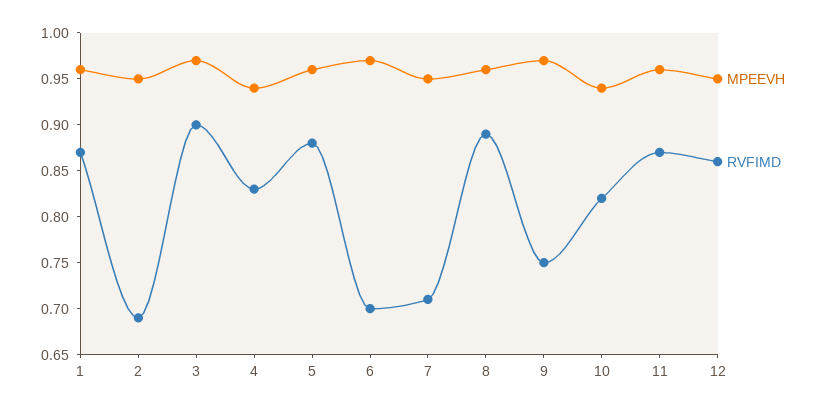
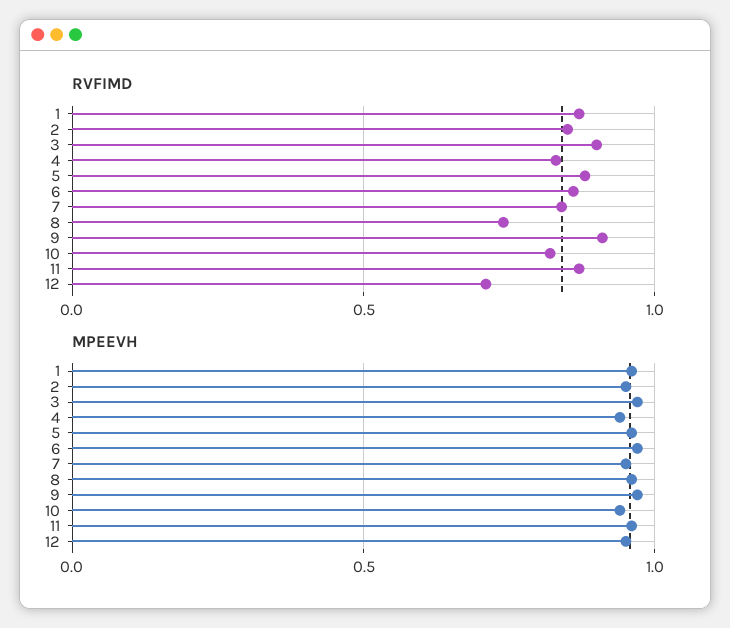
  {
    "MPEEVH": {
      "1": 0.96,
      "2": 0.95,
      "3": 0.97,
      "4": 0.94,
      "5": 0.96,
      "6": 0.97,
      "7": 0.95,
      "8": 0.96,
      "9": 0.97,
      "10": 0.94,
      "11": 0.96,
      "12": 0.95
    },
    "RVFIMD": {
      "1": 0.87,
-     "2": 0.69,
+     "2": 0.85,
      "3": 0.9,
      "4": 0.83,
      "5": 0.88,
-     "6": 0.7,
+     "6": 0.85,
-     "7": 0.71,
+     "7": 0.85,
-     "8": 0.89,
+     "8": 0.75,
-     "9": 0.75,
+     "9": 0.9,
      "10": 0.82,
      "11": 0.87,
-     "12": 0.86
+     "12": 0.7
    }
  }

